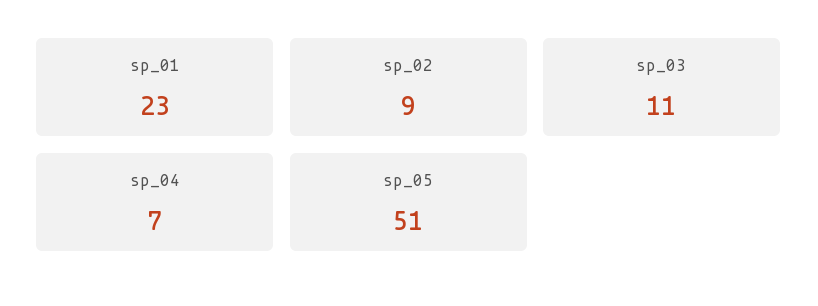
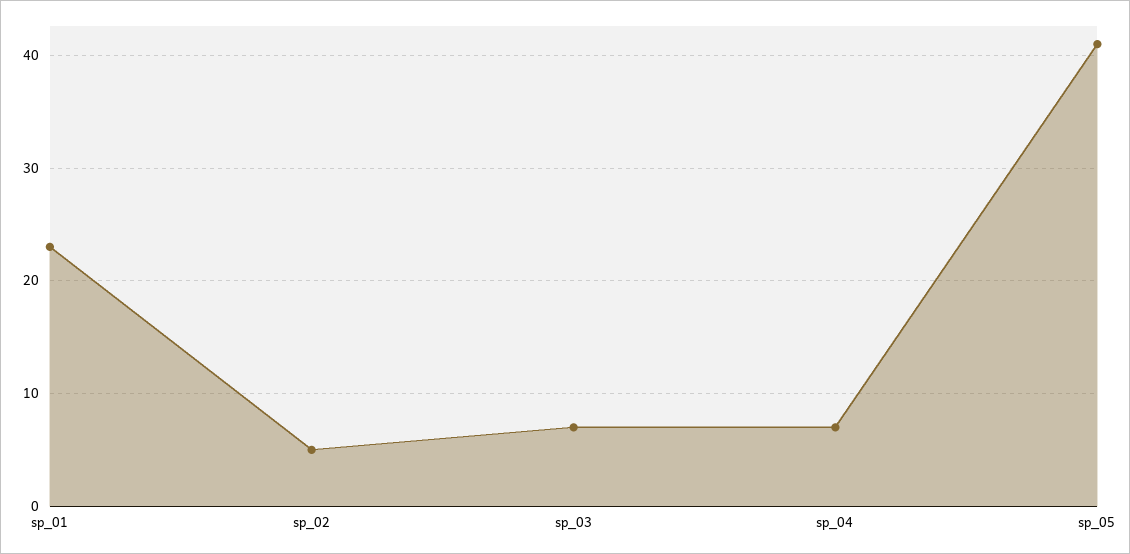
  {
    "sp_01": 23,
-   "sp_02": 9,
+   "sp_02": 5,
-   "sp_03": 11,
+   "sp_03": 7,
    "sp_04": 7,
-   "sp_05": 51
+   "sp_05": 41
  }

